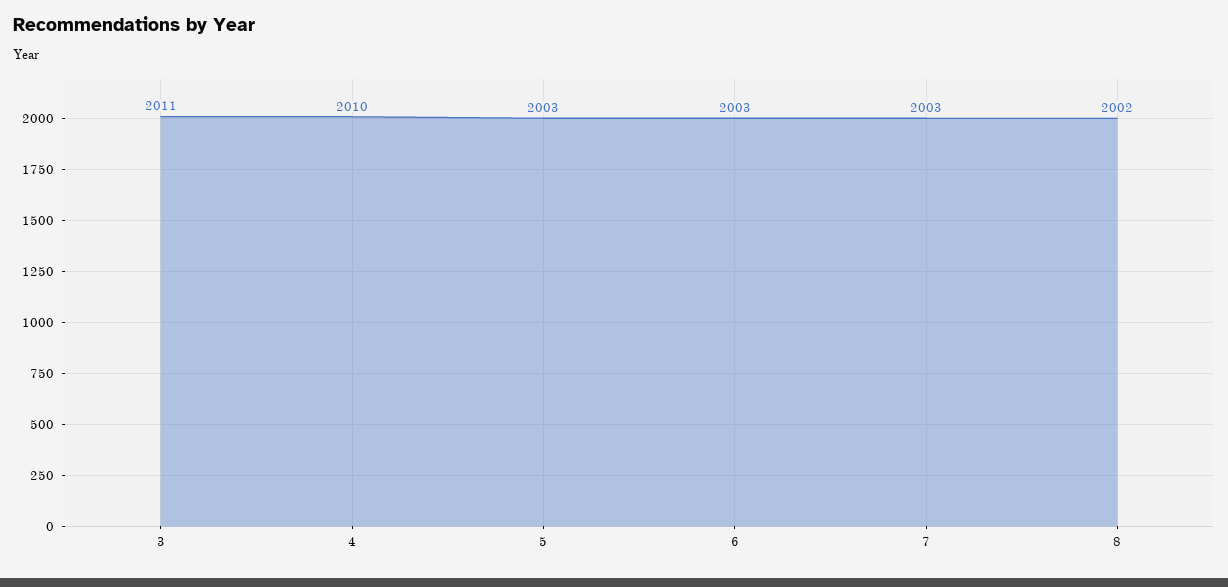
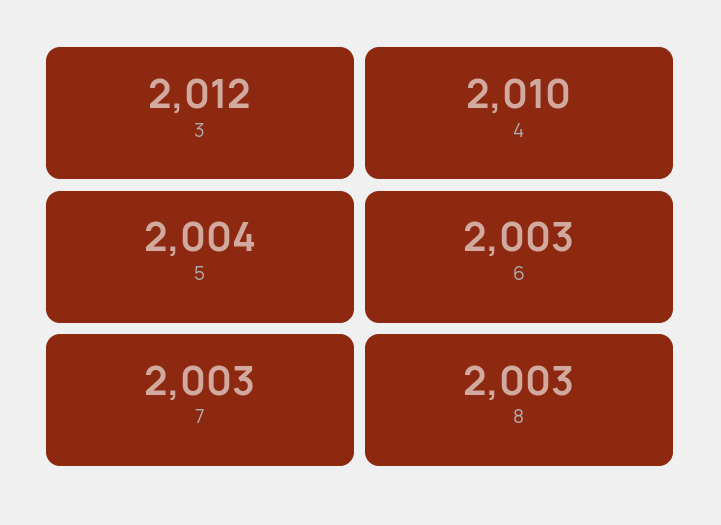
  {
-   "3": 2011,
+   "3": 2012,
    "4": 2010,
-   "5": 2003,
+   "5": 2004,
    "6": 2003,
    "7": 2003,
-   "8": 2002
+   "8": 2003
  }

